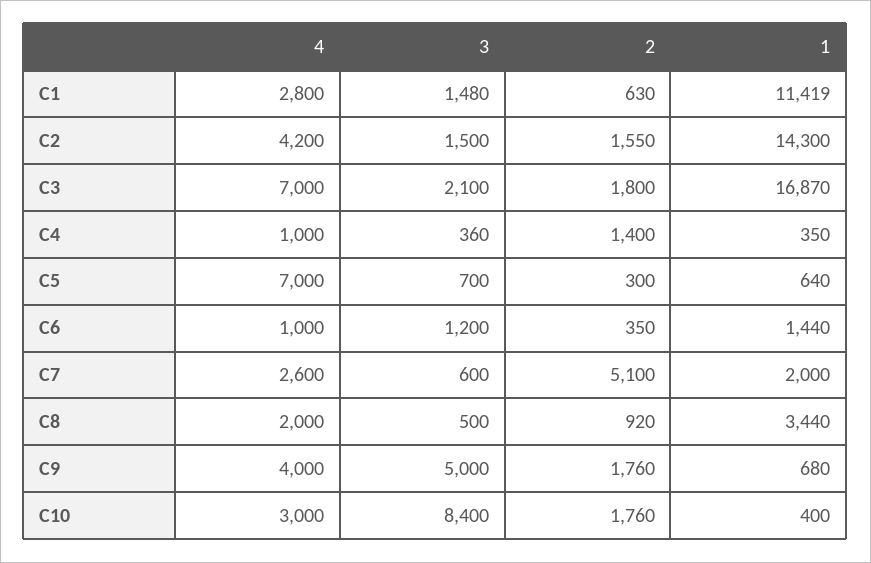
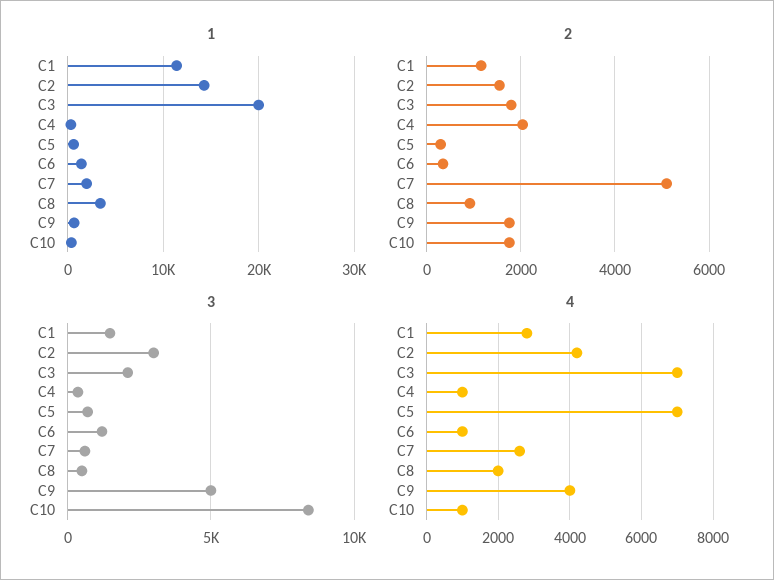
  {
    "4": {
      "C1": 2800,
      "C2": 4200,
      "C3": 7000,
      "C4": 1000,
      "C5": 7000,
      "C6": 1000,
      "C7": 2600,
      "C8": 2000,
      "C9": 4000,
-     "C10": 3000
+     "C10": 1000
    },
    "3": {
      "C1": 1480,
-     "C2": 1500,
+     "C2": 3000,
      "C3": 2100,
      "C4": 360,
      "C5": 700,
      "C6": 1200,
      "C7": 600,
      "C8": 500,
      "C9": 5000,
      "C10": 8400
    },
    "2": {
-     "C1": 630,
+     "C1": 1200,
      "C2": 1550,
      "C3": 1800,
-     "C4": 1400,
+     "C4": 2000,
      "C5": 300,
      "C6": 350,
      "C7": 5100,
      "C8": 920,
      "C9": 1760,
      "C10": 1760
    },
    "1": {
      "C1": 11419,
      "C2": 14300,
-     "C3": 16870,
+     "C3": 20000,
      "C4": 350,
      "C5": 640,
      "C6": 1440,
      "C7": 2000,
      "C8": 3440,
      "C9": 680,
      "C10": 400
    }
  }

